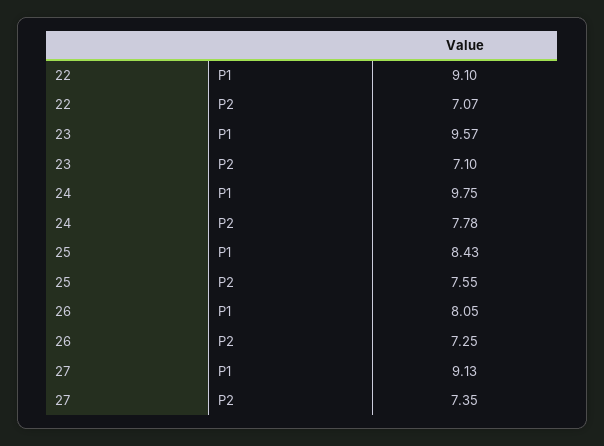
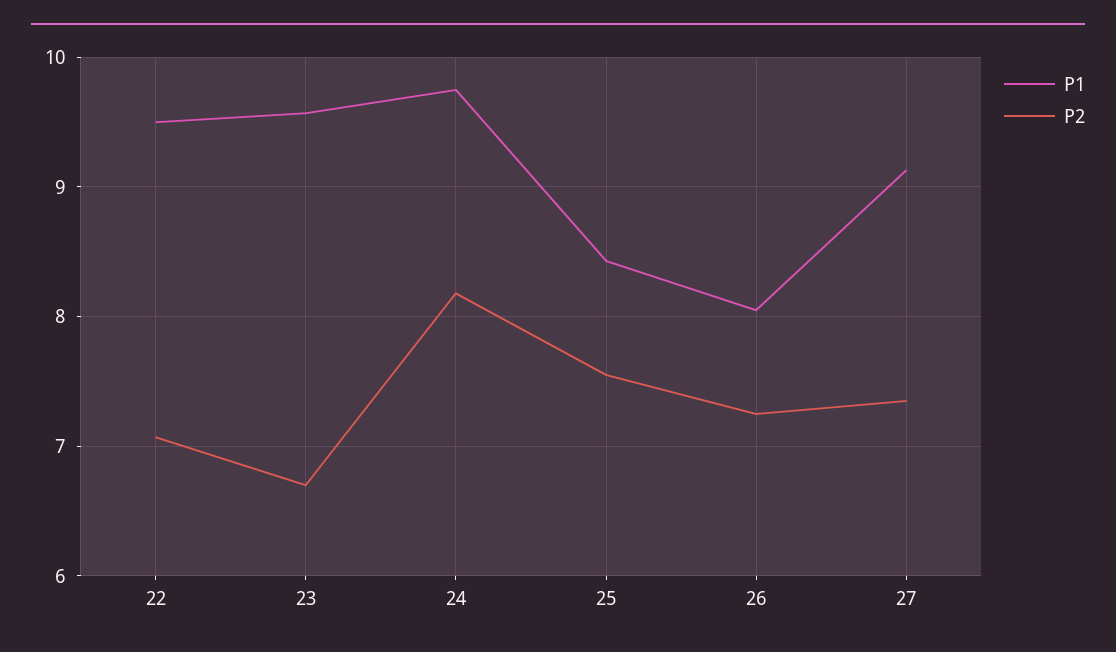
  {
    "P1": {
-     "22": 9.1,
+     "22": 9.5,
      "23": 9.57,
      "24": 9.75,
      "25": 8.43,
      "26": 8.05,
      "27": 9.13
    },
    "P2": {
      "22": 7.07,
-     "23": 7.1,
+     "23": 6.7,
-     "24": 7.78,
+     "24": 8.2,
      "25": 7.55,
      "26": 7.25,
      "27": 7.35
    }
  }

